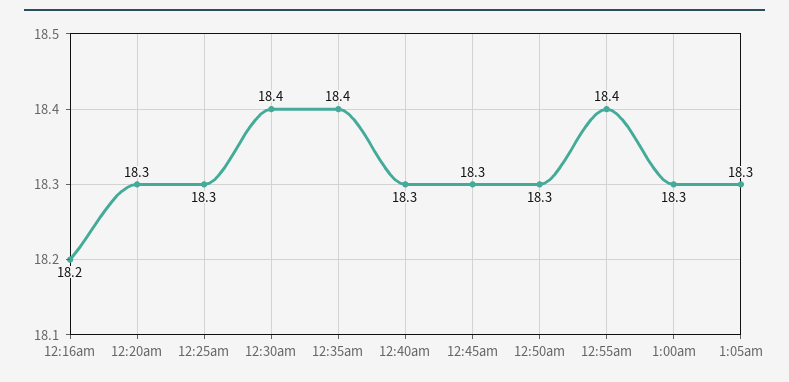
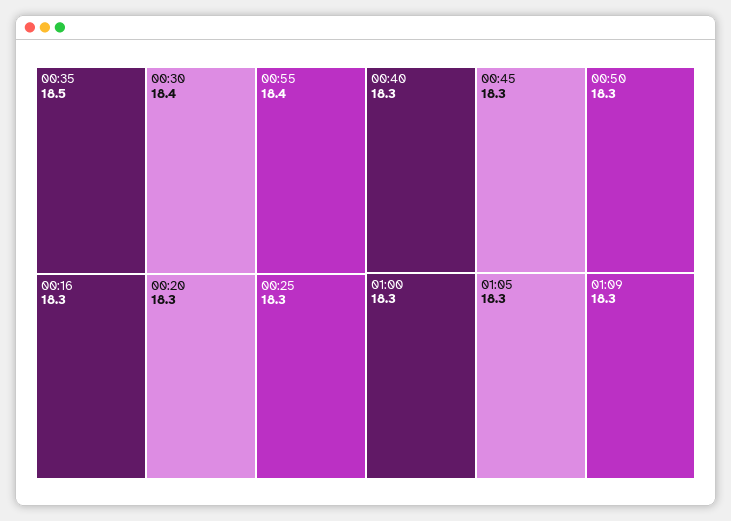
  {
-   "12:16am": 18.2,
+   "12:16am": 18.3,
    "12:20am": 18.3,
    "12:25am": 18.3,
    "12:30am": 18.4,
-   "12:35am": 18.4,
+   "12:35am": 18.5,
    "12:40am": 18.3,
    "12:45am": 18.3,
    "12:50am": 18.3,
    "12:55am": 18.4,
    "1:00am": 18.3,
-   "1:05am": 18.3
+   "1:05am": 18.3,
+   "01:09": 18.3
  }

